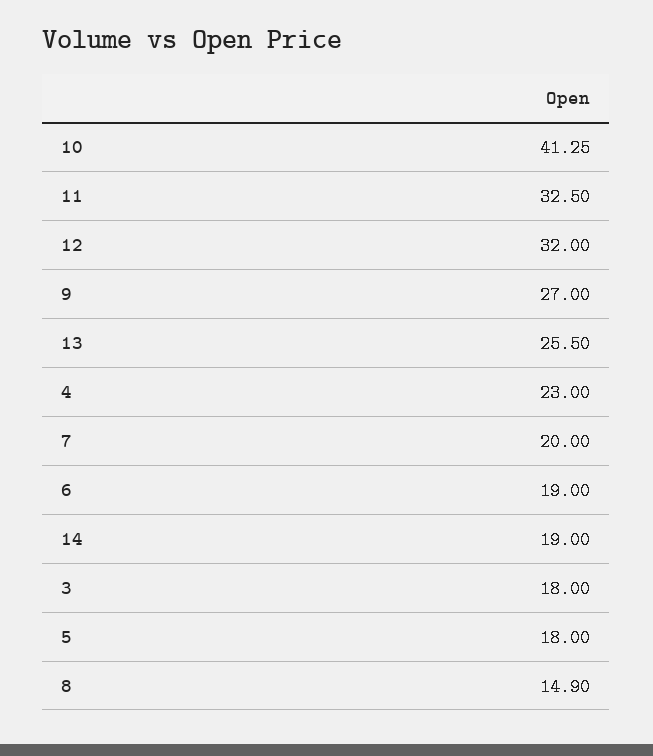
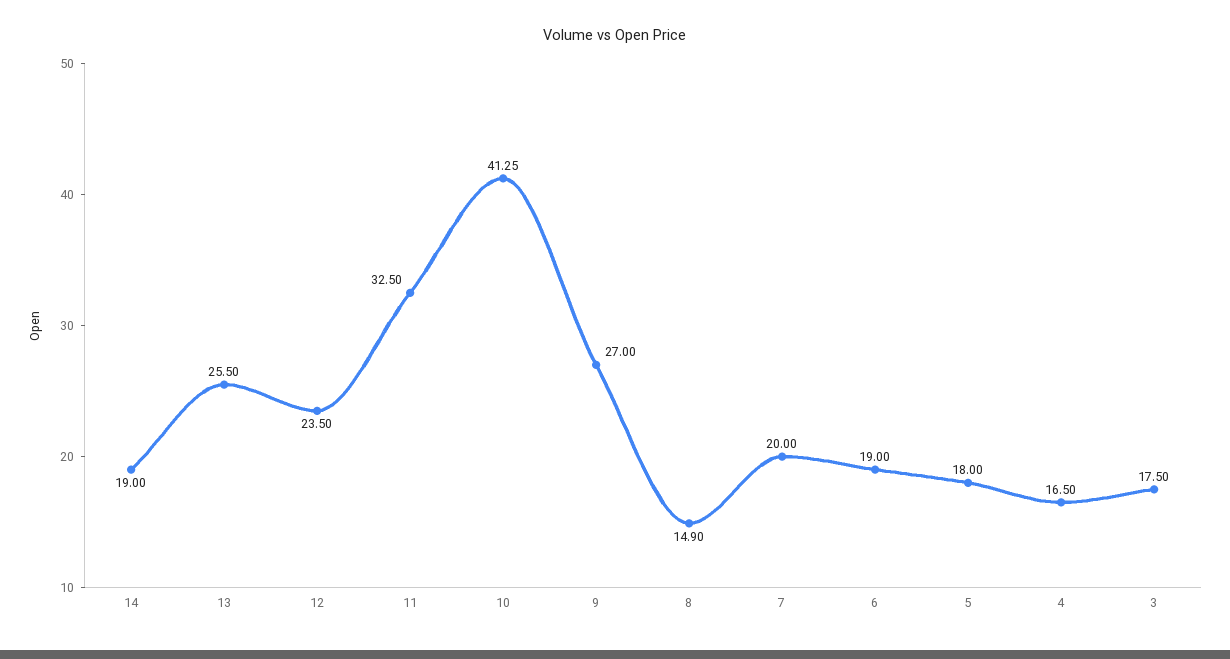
  {
    "10": 41.25,
    "11": 32.5,
-   "12": 32,
+   "12": 23.5,
    "9": 27,
    "13": 25.5,
-   "4": 23,
+   "4": 16.5,
    "7": 20,
    "6": 19,
    "14": 19,
-   "3": 18,
+   "3": 17.5,
    "5": 18,
    "8": 14.9
  }

